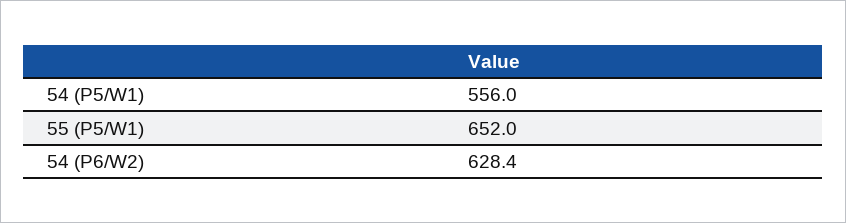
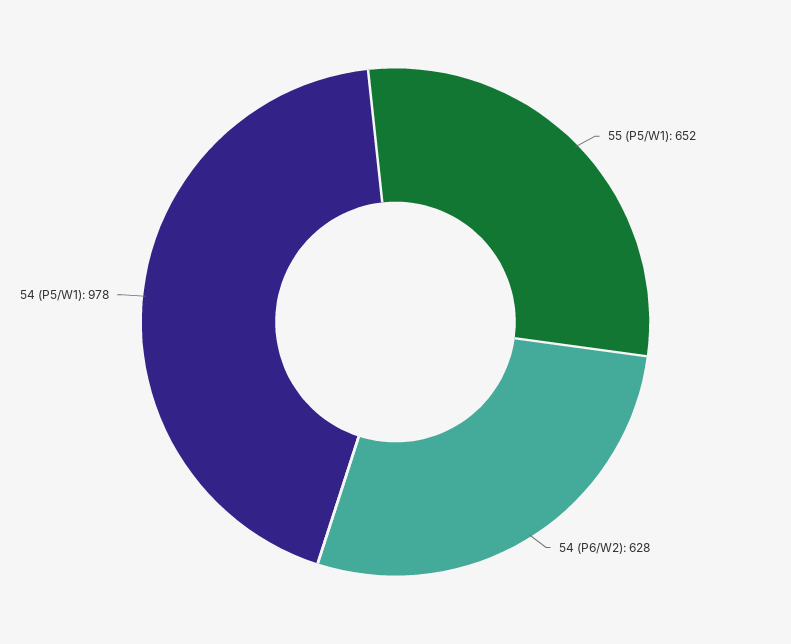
  {
-   "54 (P5/W1)": 556,
+   "54 (P5/W1)": 978,
    "55 (P5/W1)": 652,
    "54 (P6/W2)": 628.4
  }

